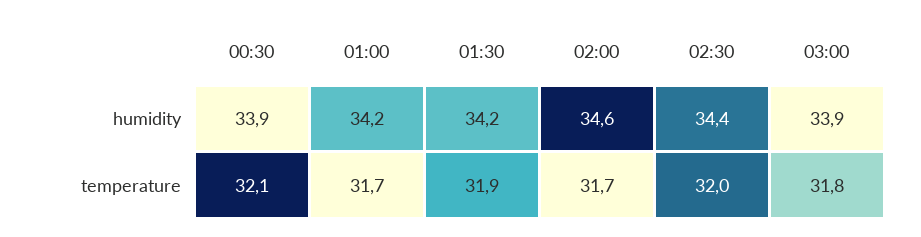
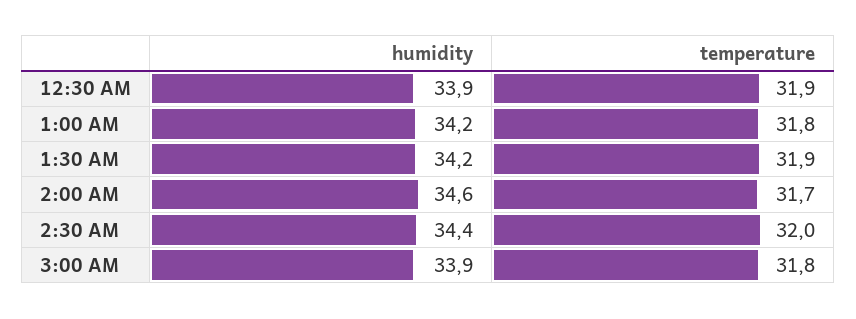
  {
    "00:30": {
      "humidity": 33.9,
-     "temperature": 32.1
+     "temperature": 31.9
    },
    "01:00": {
      "humidity": 34.2,
-     "temperature": 31.7
+     "temperature": 31.8
    },
    "01:30": {
      "humidity": 34.2,
      "temperature": 31.9
    },
    "02:00": {
      "humidity": 34.6,
      "temperature": 31.7
    },
    "02:30": {
      "humidity": 34.4,
      "temperature": 32
    },
    "03:00": {
      "humidity": 33.9,
      "temperature": 31.8
    }
  }

